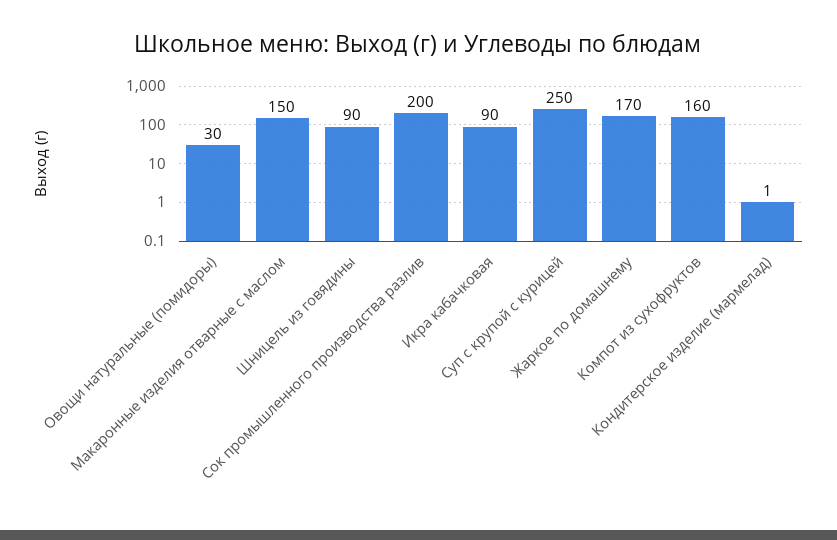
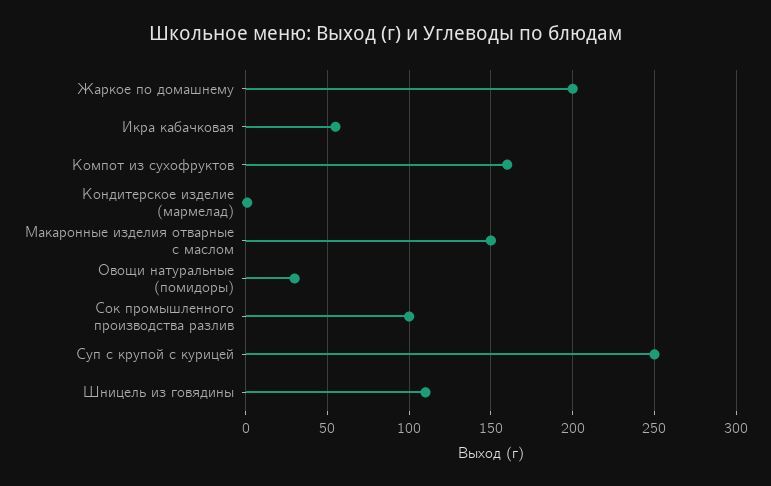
  {
    "Овощи натуральные (помидоры)": 30,
    "Макаронные изделия отварные с маслом": 150,
-   "Шницель из говядины": 90,
+   "Шницель из говядины": 110,
-   "Сок промышленного производства разлив": 200,
+   "Сок промышленного производства разлив": 100,
-   "Икра кабачковая": 90,
+   "Икра кабачковая": 55,
    "Суп с крупой с курицей": 250,
-   "Жаркое по домашнему": 170,
+   "Жаркое по домашнему": 200,
    "Компот из сухофруктов": 160,
    "Кондитерское изделие (мармелад)": 1
  }

